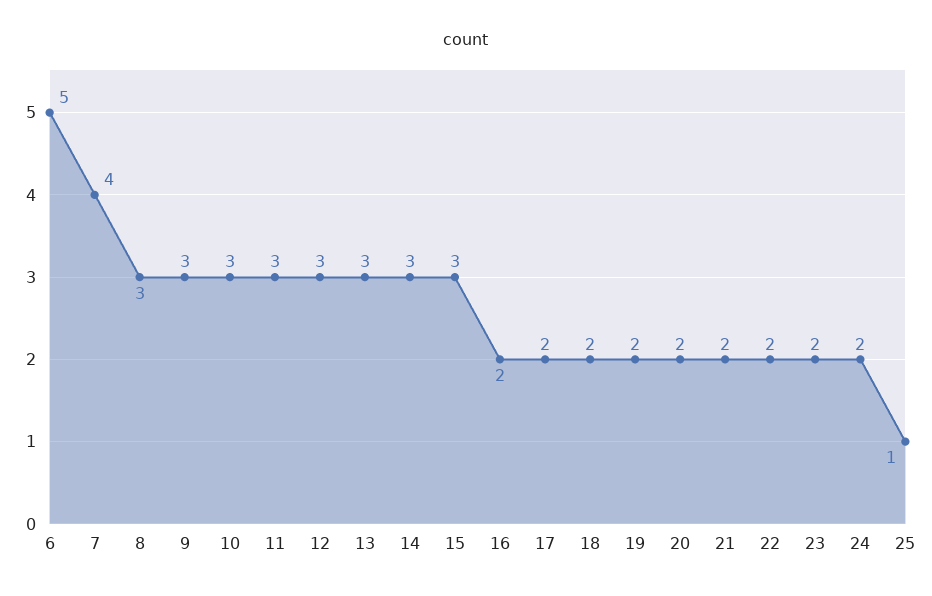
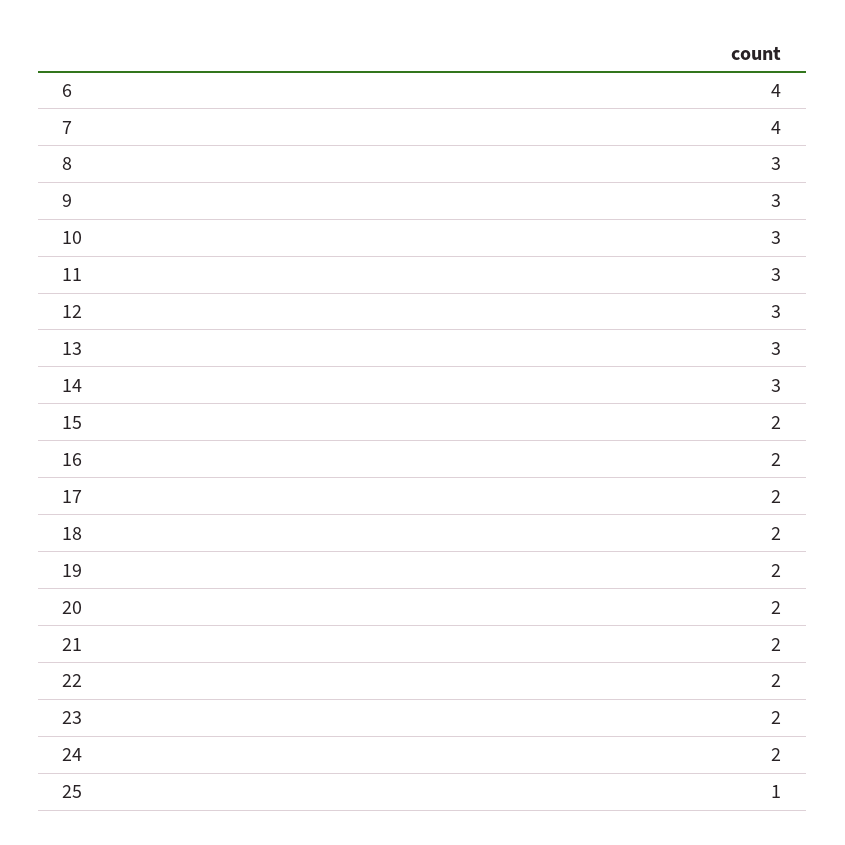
  {
-   "6": 5,
+   "6": 4,
    "7": 4,
    "8": 3,
    "9": 3,
    "10": 3,
    "11": 3,
    "12": 3,
    "13": 3,
    "14": 3,
-   "15": 3,
+   "15": 2,
    "16": 2,
    "17": 2,
    "18": 2,
    "19": 2,
    "20": 2,
    "21": 2,
    "22": 2,
    "23": 2,
    "24": 2,
    "25": 1
  }

